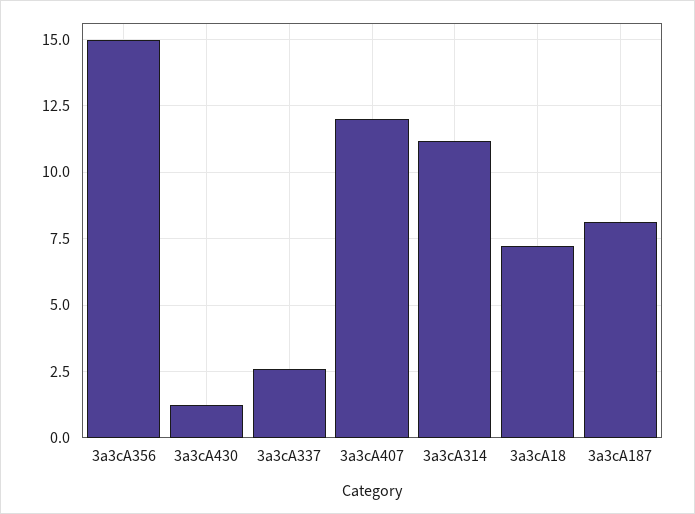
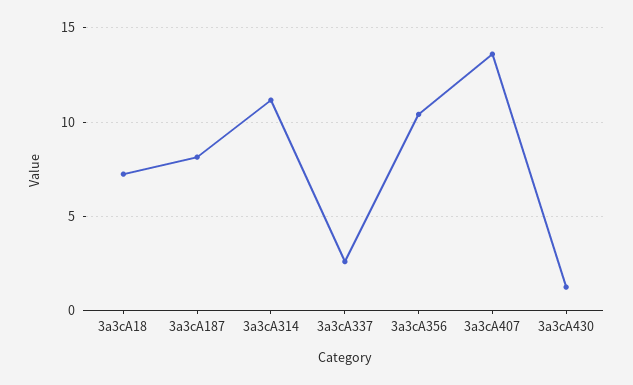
  {
-   "3a3cA356": 15,
+   "3a3cA356": 10.5,
    "3a3cA430": 1.25,
    "3a3cA337": 2.5,
-   "3a3cA407": 12,
+   "3a3cA407": 13.5,
    "3a3cA314": 11.25,
    "3a3cA18": 7.25,
    "3a3cA187": 8.25
  }

